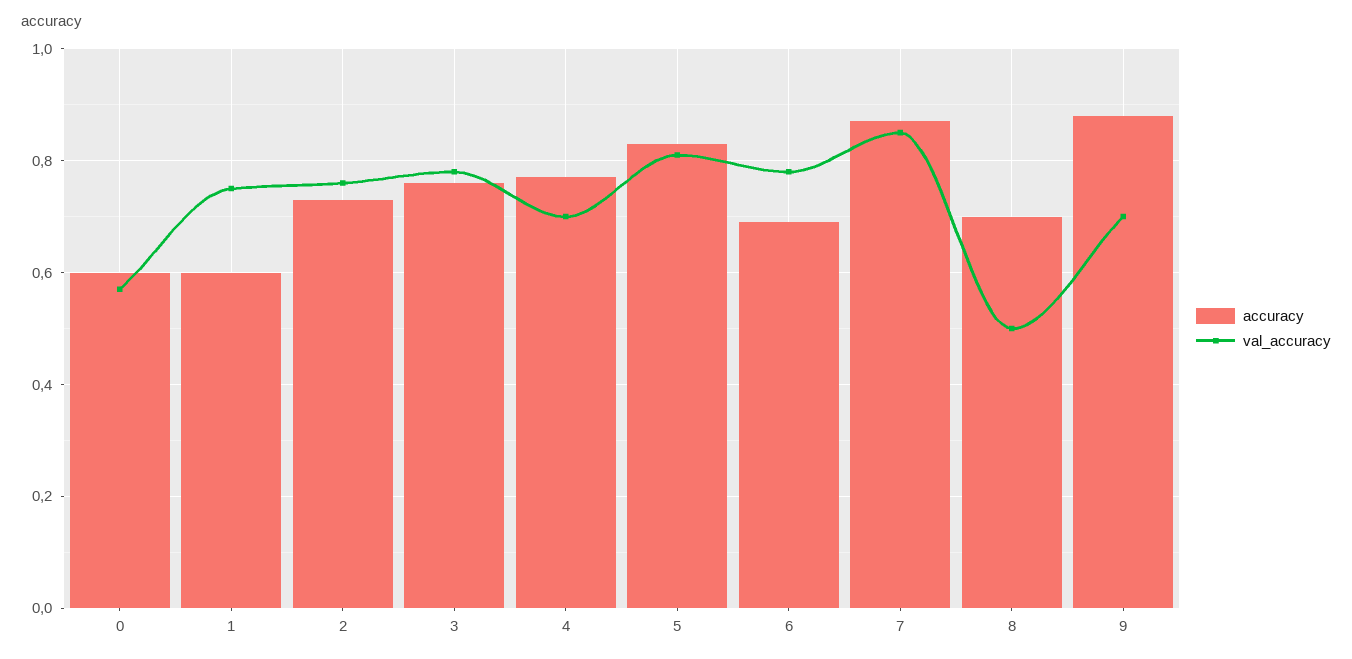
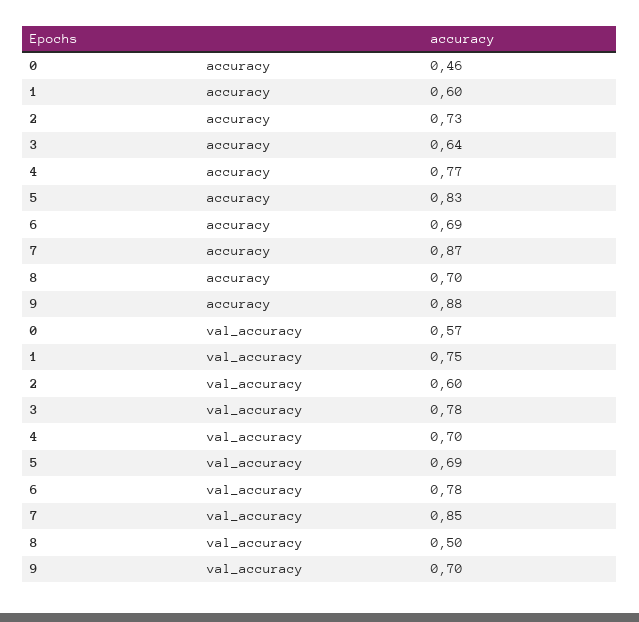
  {
    "accuracy": {
-     "0": 0.6,
+     "0": 0.46,
      "1": 0.6,
      "2": 0.73,
-     "3": 0.75,
+     "3": 0.64,
      "4": 0.77,
      "5": 0.83,
      "6": 0.69,
      "7": 0.87,
      "8": 0.7,
      "9": 0.88
    },
    "val_accuracy": {
      "0": 0.57,
      "1": 0.75,
-     "2": 0.75,
+     "2": 0.6,
      "3": 0.78,
      "4": 0.7,
-     "5": 0.8,
+     "5": 0.69,
      "6": 0.78,
      "7": 0.85,
      "8": 0.5,
      "9": 0.7
    }
  }

